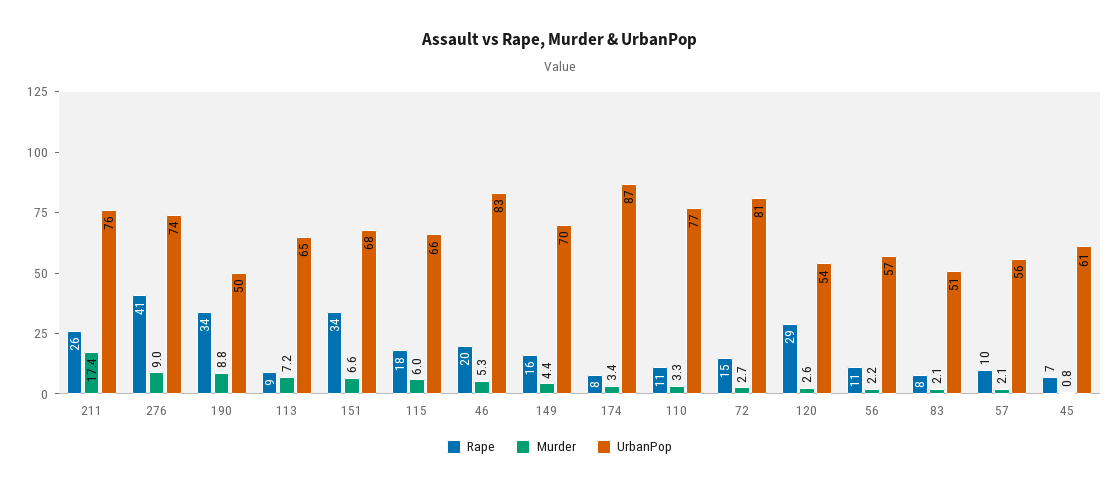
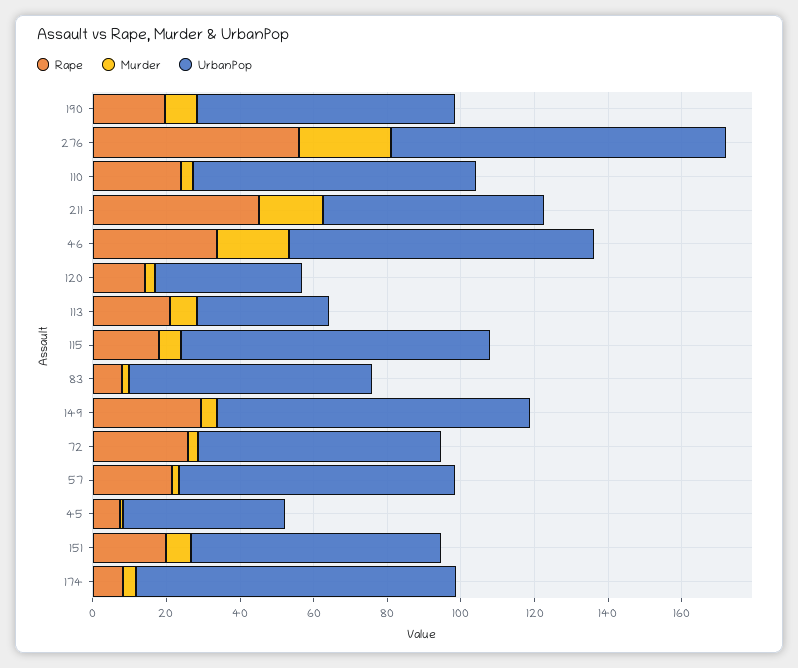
  {
    "Rape": {
-     "211": 26,
+     "211": 45,
-     "276": 41,
+     "276": 55,
-     "190": 34,
+     "190": 20,
-     "113": 9,
+     "113": 20,
-     "151": 34,
+     "151": 20,
      "115": 18,
-     "46": 20,
+     "46": 35,
-     "149": 16,
+     "149": 30,
      "174": 8,
-     "110": 11,
+     "110": 25,
-     "72": 15,
+     "72": 25,
-     "120": 29,
+     "120": 15,
-     "56": 11,
      "83": 8,
-     "57": 10,
+     "57": 20,
      "45": 7
    },
    "Murder": {
      "211": 17.4,
-     "276": 9,
+     "276": 25,
      "190": 8.8,
      "113": 7.2,
      "151": 6.6,
      "115": 6,
-     "46": 5.3,
+     "46": 20,
      "149": 4.4,
      "174": 3.4,
      "110": 3.3,
      "72": 2.7,
      "120": 2.6,
-     "56": 2.2,
      "83": 2.1,
      "57": 2.1,
      "45": 0.8
    },
    "UrbanPop": {
-     "211": 76,
+     "211": 60,
-     "276": 74,
+     "276": 90,
-     "190": 50,
+     "190": 70,
-     "113": 65,
+     "113": 35,
      "151": 68,
-     "115": 66,
+     "115": 85,
      "46": 83,
-     "149": 70,
+     "149": 85,
      "174": 87,
      "110": 77,
-     "72": 81,
+     "72": 65,
-     "120": 54,
+     "120": 40,
-     "56": 57,
-     "83": 51,
+     "83": 65,
-     "57": 56,
+     "57": 75,
-     "45": 61
+     "45": 45
    }
  }

